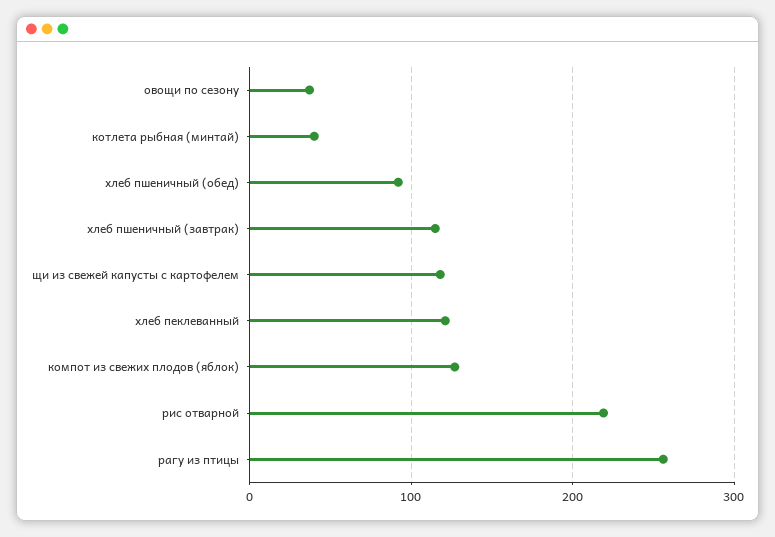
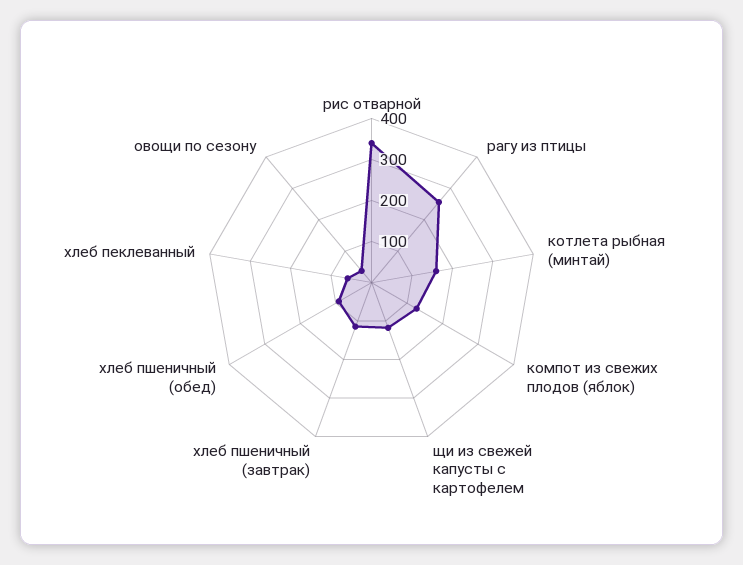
  {
    "овощи по сезону": 40,
-   "котлета рыбная (минтай)": 40,
+   "котлета рыбная (минтай)": 160,
    "хлеб пшеничный (обед)": 90,
    "хлеб пшеничный (завтрак)": 110,
    "щи из свежей капусты с картофелем": 120,
-   "хлеб пеклеванный": 120,
+   "хлеб пеклеванный": 60,
    "компот из свежих плодов (яблок)": 130,
-   "рис отварной": 220,
+   "рис отварной": 340,
    "рагу из птицы": 260
  }

